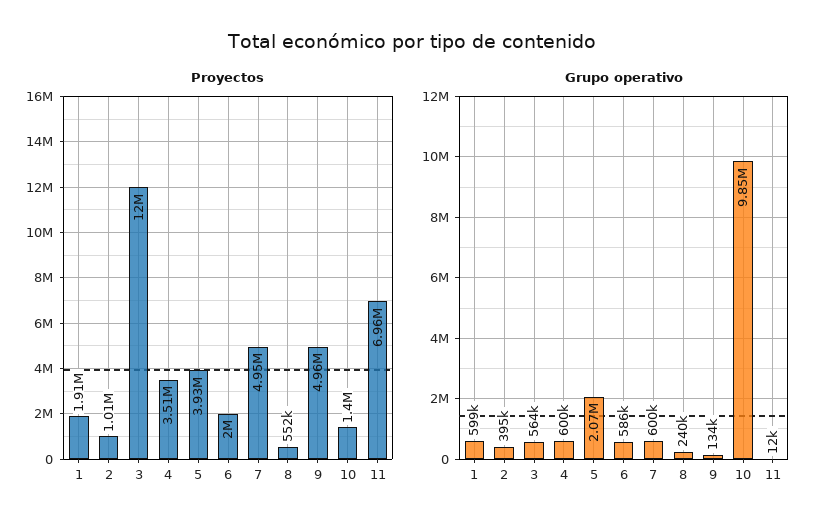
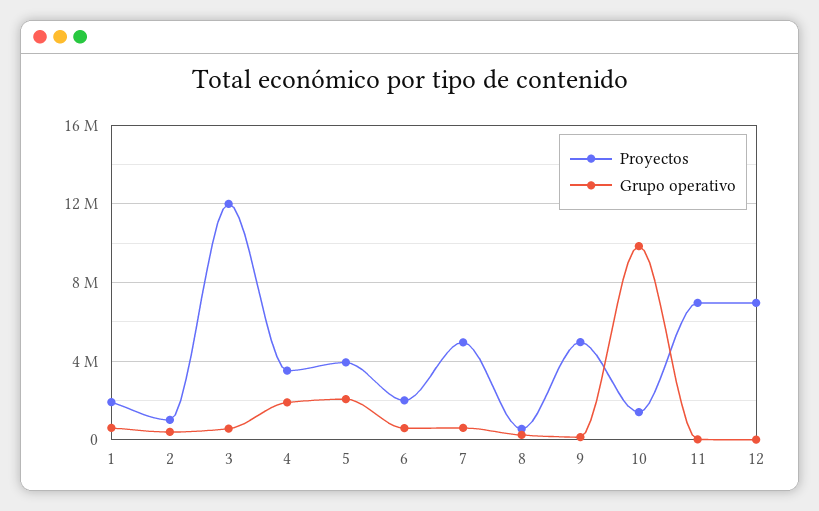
  {
    "Proyectos": {
      "1": 1910000,
      "2": 1010000,
      "3": 12000000,
      "4": 3510000,
      "5": 3930000,
      "6": 2000000,
      "7": 4950000,
      "8": 552000,
      "9": 4960000,
      "10": 1400000,
-     "11": 6960000
+     "11": 6960000,
+     "12": 7000000
    },
    "Grupo operativo": {
      "1": 599000,
      "2": 395000,
      "3": 564000,
-     "4": 600000,
+     "4": 2000000,
      "5": 2070000,
      "6": 586000,
      "7": 600000,
      "8": 240000,
      "9": 134000,
      "10": 9850000,
-     "11": 12000
+     "11": 12000,
+     "12": 0
    }
  }

